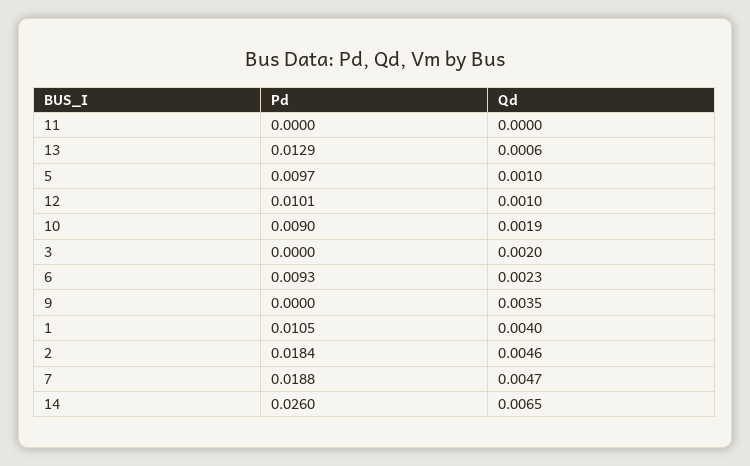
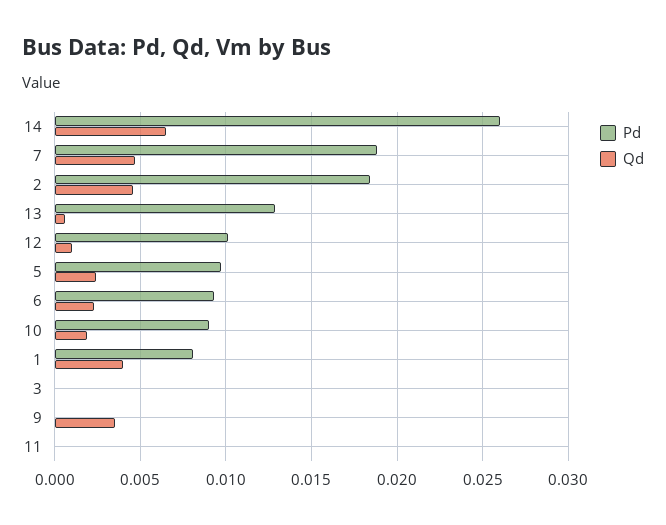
  {
    "Pd": {
      "11": 0,
      "13": 0.0129,
      "5": 0.0097,
      "12": 0.0101,
      "10": 0.009,
      "3": 0,
      "6": 0.0093,
      "9": 0,
-     "1": 0.0105,
+     "1": 0.008,
      "2": 0.0184,
      "7": 0.0188,
      "14": 0.026
    },
    "Qd": {
      "11": 0,
      "13": 0.0006,
-     "5": 0.001,
+     "5": 0.0025,
      "12": 0.001,
      "10": 0.0019,
-     "3": 0.002,
+     "3": 0,
      "6": 0.0023,
      "9": 0.0035,
      "1": 0.004,
      "2": 0.0046,
      "7": 0.0047,
      "14": 0.0065
    }
  }

